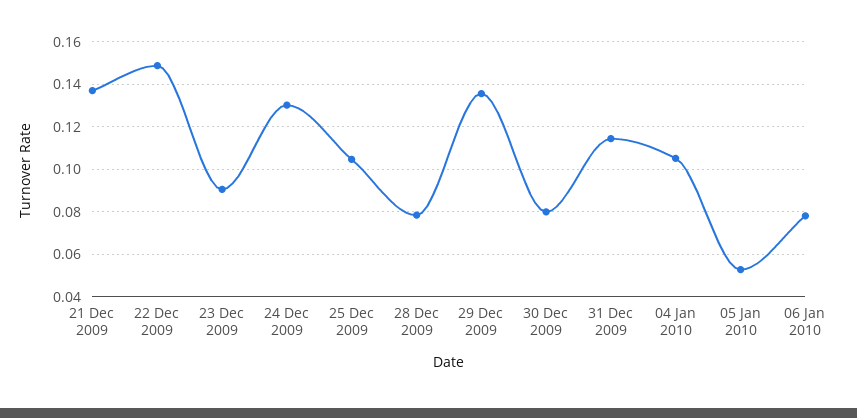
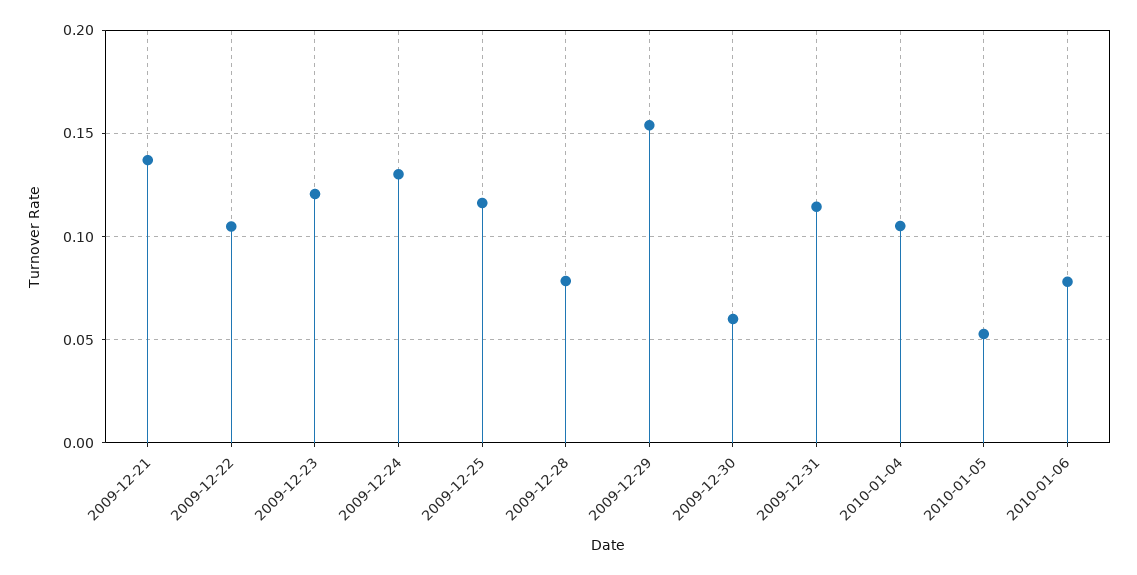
  {
    "21 Dec 2009": 0.135,
-   "22 Dec 2009": 0.15,
+   "22 Dec 2009": 0.105,
-   "23 Dec 2009": 0.09,
+   "23 Dec 2009": 0.12,
    "24 Dec 2009": 0.13,
-   "25 Dec 2009": 0.105,
+   "25 Dec 2009": 0.115,
    "28 Dec 2009": 0.08,
-   "29 Dec 2009": 0.135,
+   "29 Dec 2009": 0.155,
-   "30 Dec 2009": 0.08,
+   "30 Dec 2009": 0.06,
    "31 Dec 2009": 0.115,
    "04 Jan 2010": 0.105,
    "05 Jan 2010": 0.055,
    "06 Jan 2010": 0.08
  }

